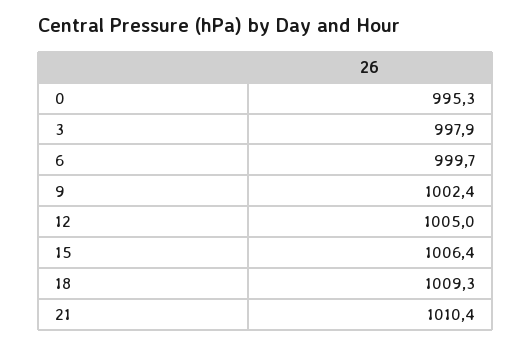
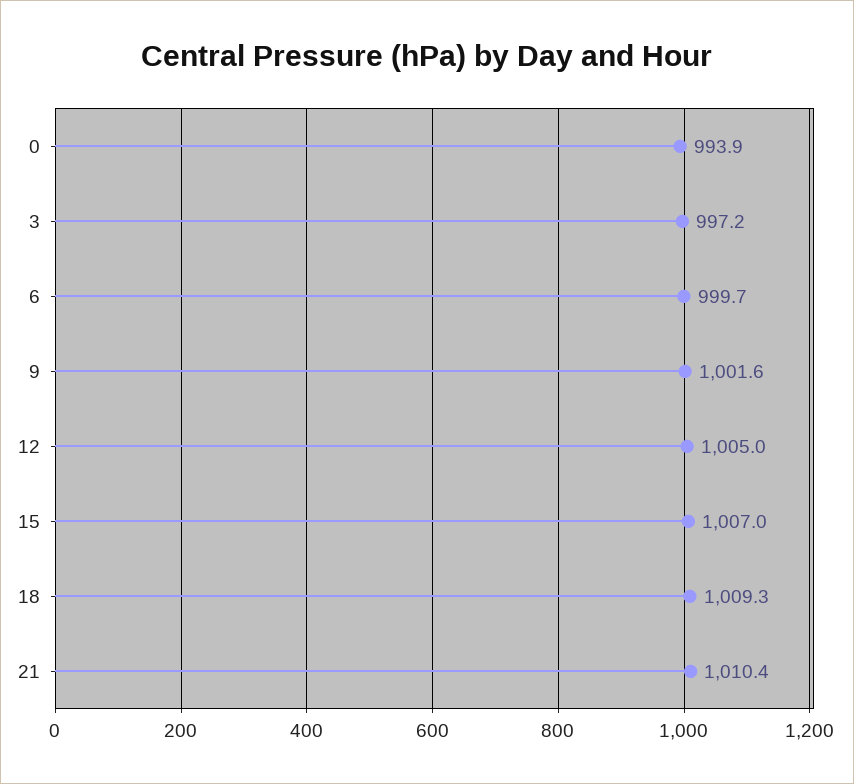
  {
-   "0": 995.3,
+   "0": 993.9,
-   "3": 997.9,
+   "3": 997.2,
    "6": 999.7,
-   "9": 1002.4,
+   "9": 1001.6,
    "12": 1005,
-   "15": 1006.4,
+   "15": 1007,
    "18": 1009.3,
    "21": 1010.4
  }

